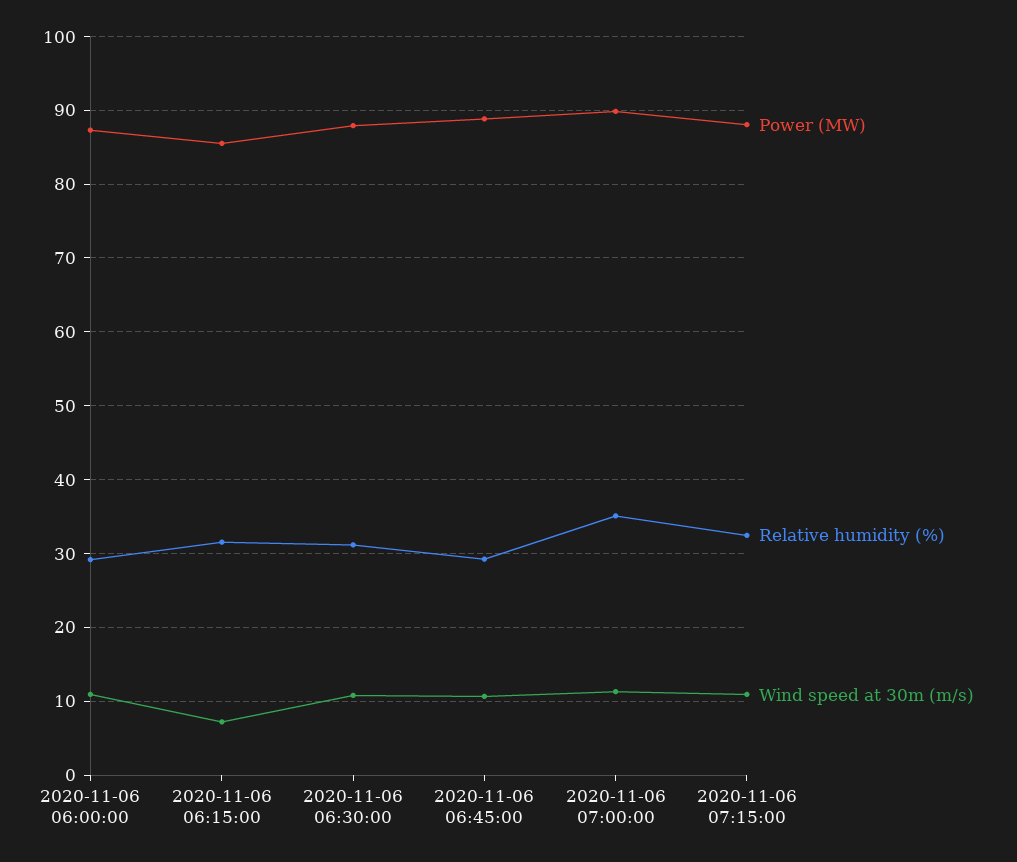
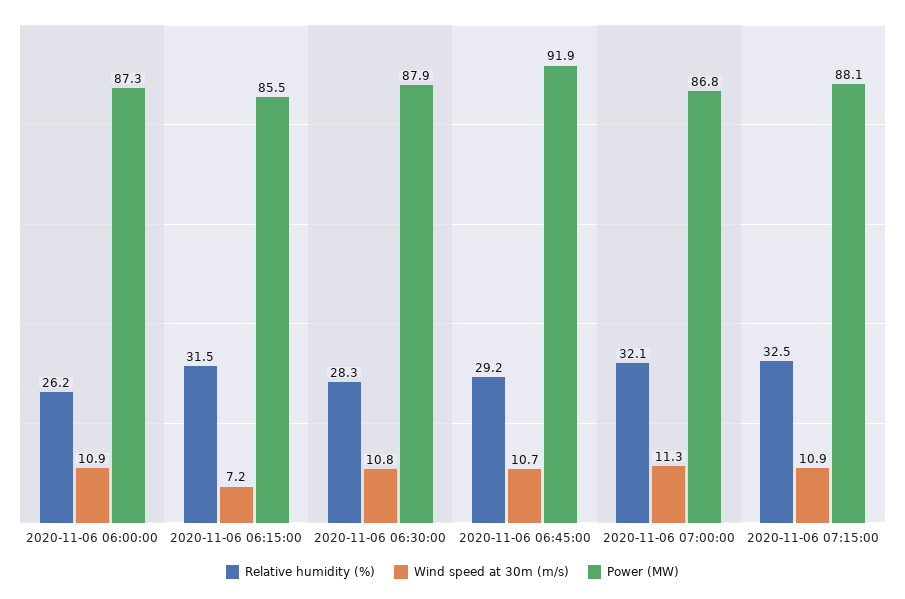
  {
    "Power (MW)": {
      "2020-11-06 06:00:00": 87.3,
      "2020-11-06 06:15:00": 85.5,
      "2020-11-06 06:30:00": 87.9,
-     "2020-11-06 06:45:00": 89,
+     "2020-11-06 06:45:00": 91.9,
-     "2020-11-06 07:00:00": 90,
+     "2020-11-06 07:00:00": 86.8,
      "2020-11-06 07:15:00": 88.1
    },
    "Relative humidity (%)": {
-     "2020-11-06 06:00:00": 29,
+     "2020-11-06 06:00:00": 26.2,
      "2020-11-06 06:15:00": 31.5,
-     "2020-11-06 06:30:00": 31,
+     "2020-11-06 06:30:00": 28.3,
      "2020-11-06 06:45:00": 29.2,
-     "2020-11-06 07:00:00": 35,
+     "2020-11-06 07:00:00": 32.1,
      "2020-11-06 07:15:00": 32.5
    },
    "Wind speed at 30m (m/s)": {
      "2020-11-06 06:00:00": 10.9,
      "2020-11-06 06:15:00": 7.2,
      "2020-11-06 06:30:00": 10.8,
      "2020-11-06 06:45:00": 10.7,
      "2020-11-06 07:00:00": 11.3,
      "2020-11-06 07:15:00": 10.9
    }
  }

